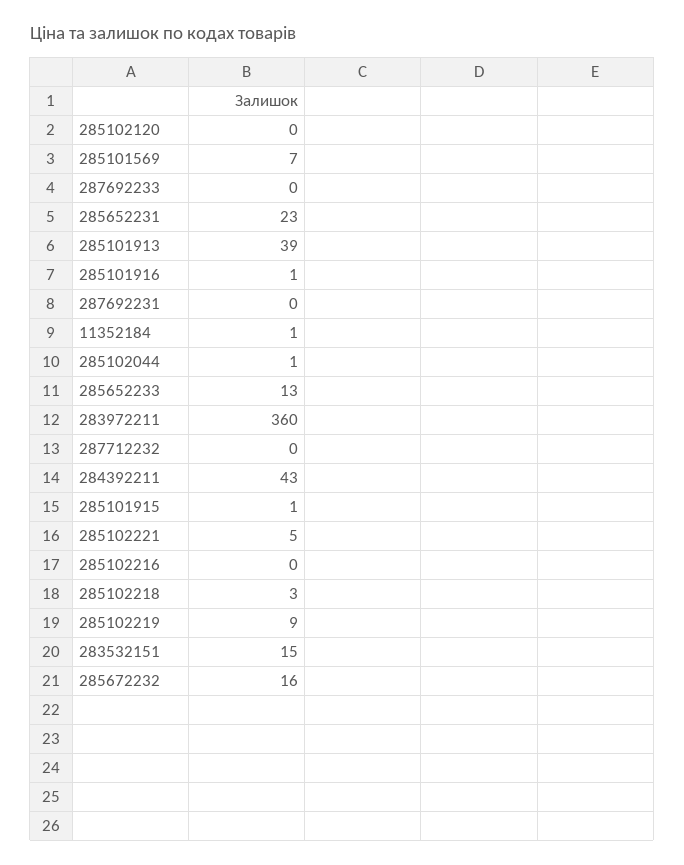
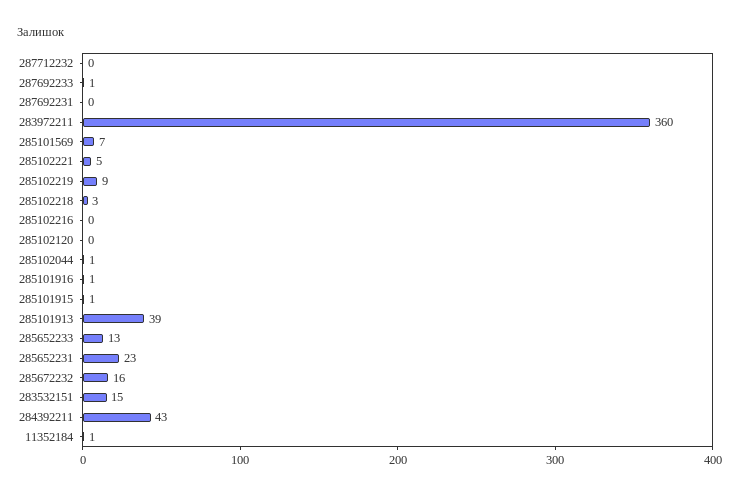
  {
    "285102120": 0,
    "285101569": 7,
-   "287692233": 0,
+   "287692233": 1,
    "285652231": 23,
    "285101913": 39,
    "285101916": 1,
    "287692231": 0,
    "11352184": 1,
    "285102044": 1,
    "285652233": 13,
    "283972211": 360,
    "287712232": 0,
    "284392211": 43,
    "285101915": 1,
    "285102221": 5,
    "285102216": 0,
    "285102218": 3,
    "285102219": 9,
    "283532151": 15,
    "285672232": 16
  }

